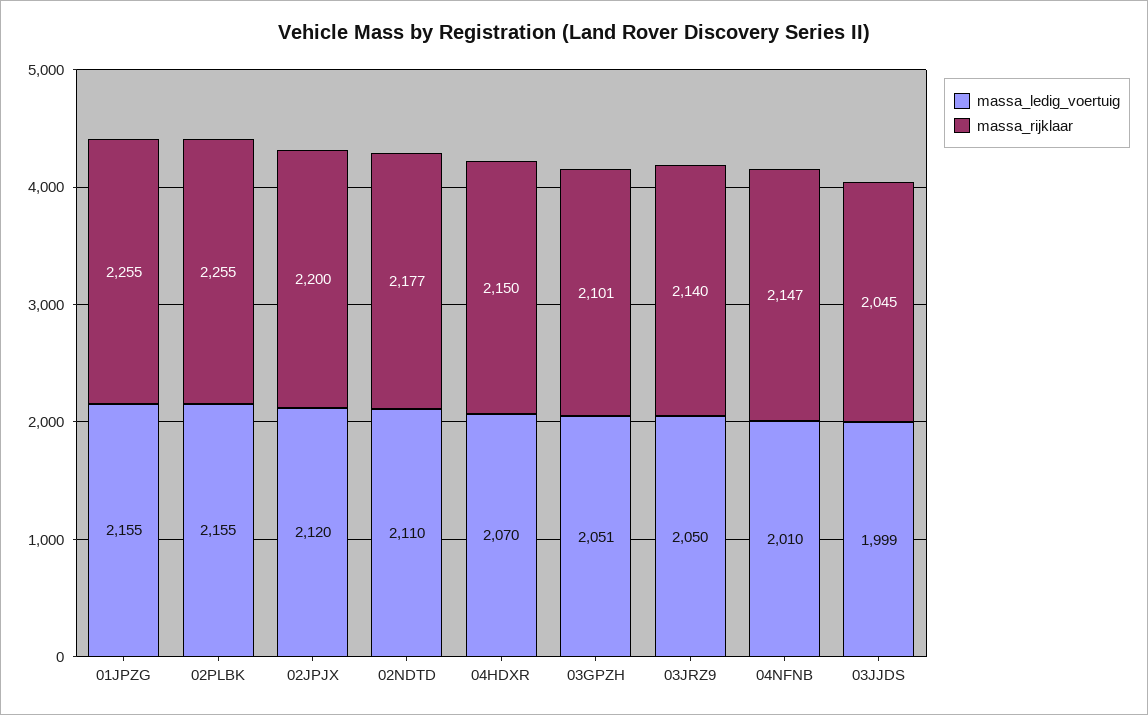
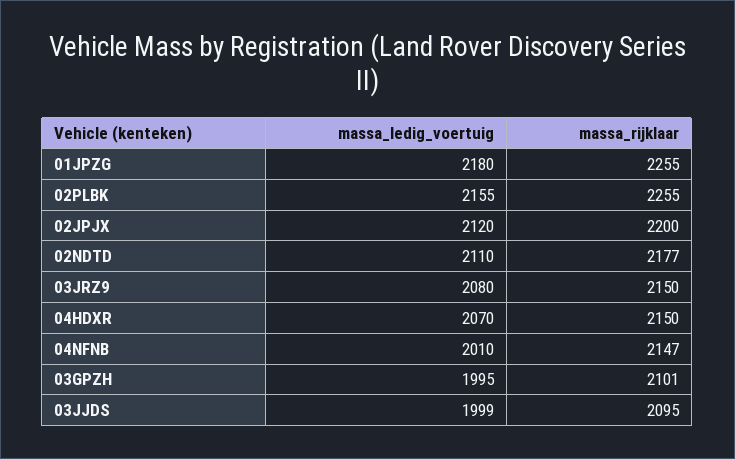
  {
    "massa_ledig_voertuig": {
-     "01JPZG": 2155,
+     "01JPZG": 2180,
      "02PLBK": 2155,
      "02JPJX": 2120,
      "02NDTD": 2110,
      "04HDXR": 2070,
-     "03GPZH": 2051,
+     "03GPZH": 1995,
-     "03JRZ9": 2050,
+     "03JRZ9": 2080,
      "04NFNB": 2010,
      "03JJDS": 1999
    },
    "massa_rijklaar": {
      "01JPZG": 2255,
      "02PLBK": 2255,
      "02JPJX": 2200,
      "02NDTD": 2177,
      "04HDXR": 2150,
      "03GPZH": 2101,
-     "03JRZ9": 2140,
+     "03JRZ9": 2150,
      "04NFNB": 2147,
-     "03JJDS": 2045
+     "03JJDS": 2095
    }
  }

